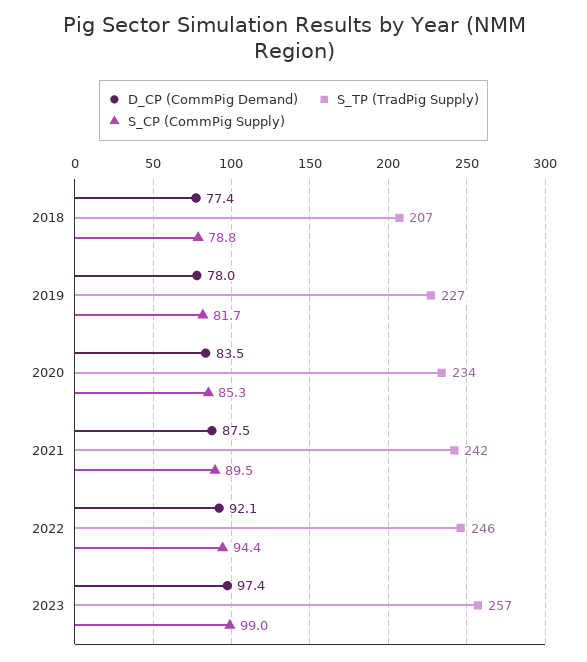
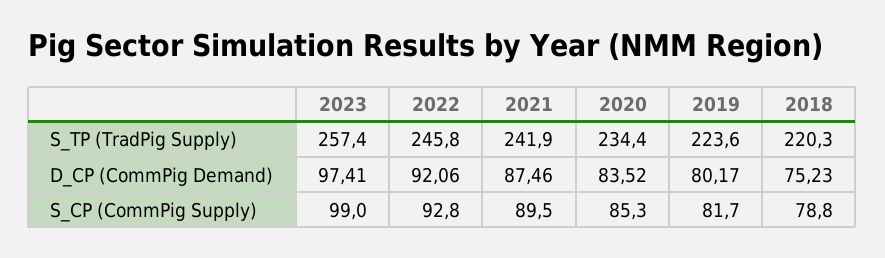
  {
    "D_CP (CommPig Demand)": {
-     "2018": 77.4,
+     "2018": 75.23,
-     "2019": 78,
+     "2019": 80.17,
      "2020": 83.52,
      "2021": 87.46,
      "2022": 92.06,
      "2023": 97.41
    },
    "S_TP (TradPig Supply)": {
-     "2018": 207,
+     "2018": 220.3,
-     "2019": 227,
+     "2019": 223.6,
      "2020": 234.4,
      "2021": 241.9,
      "2022": 245.8,
      "2023": 257.4
    },
    "S_CP (CommPig Supply)": {
      "2018": 78.8,
      "2019": 81.7,
      "2020": 85.3,
      "2021": 89.5,
-     "2022": 94.4,
+     "2022": 92.8,
      "2023": 99
    }
  }

